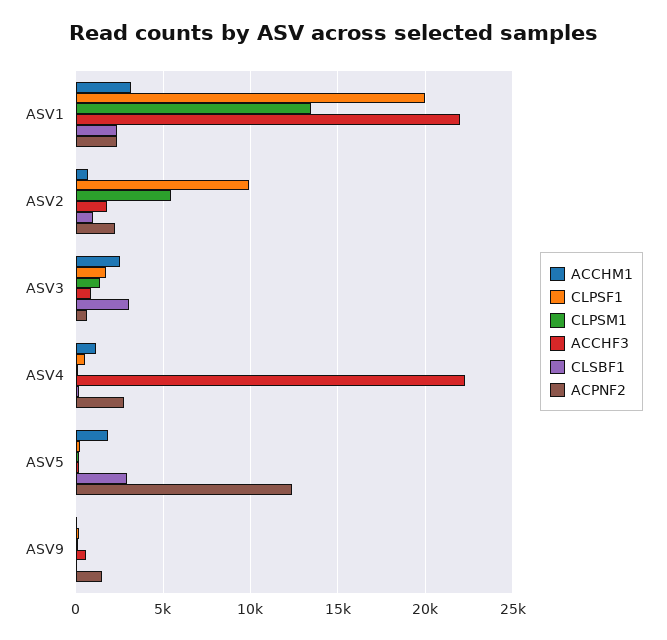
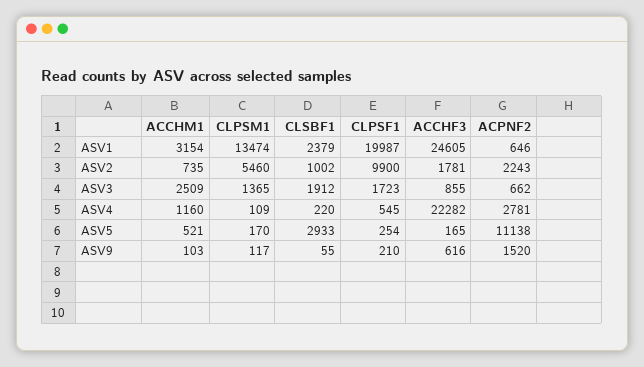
  {
    "ACCHM1": {
      "ASV1": 3154,
      "ASV2": 735,
      "ASV3": 2509,
      "ASV4": 1160,
-     "ASV5": 2000,
+     "ASV5": 521,
      "ASV9": 103
    },
    "CLPSF1": {
      "ASV1": 19987,
      "ASV2": 9900,
      "ASV3": 1723,
      "ASV4": 545,
      "ASV5": 254,
      "ASV9": 210
    },
    "CLPSM1": {
      "ASV1": 13474,
      "ASV2": 5460,
      "ASV3": 1365,
      "ASV4": 109,
      "ASV5": 170,
      "ASV9": 117
    },
    "ACCHF3": {
-     "ASV1": 22000,
+     "ASV1": 24605,
      "ASV2": 1781,
      "ASV3": 855,
      "ASV4": 22282,
      "ASV5": 165,
      "ASV9": 616
    },
    "CLSBF1": {
      "ASV1": 2379,
      "ASV2": 1002,
-     "ASV3": 3000,
+     "ASV3": 1912,
      "ASV4": 220,
      "ASV5": 2933,
      "ASV9": 55
    },
    "ACPNF2": {
-     "ASV1": 2500,
+     "ASV1": 646,
      "ASV2": 2243,
      "ASV3": 662,
      "ASV4": 2781,
-     "ASV5": 12500,
+     "ASV5": 11138,
      "ASV9": 1520
    }
  }

